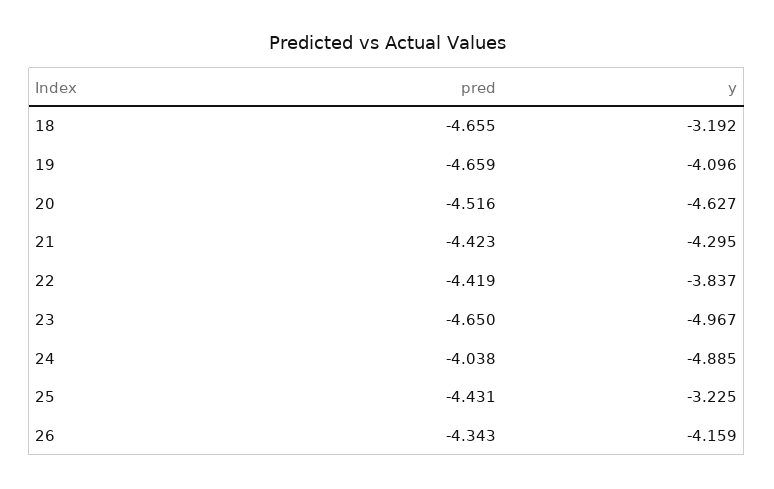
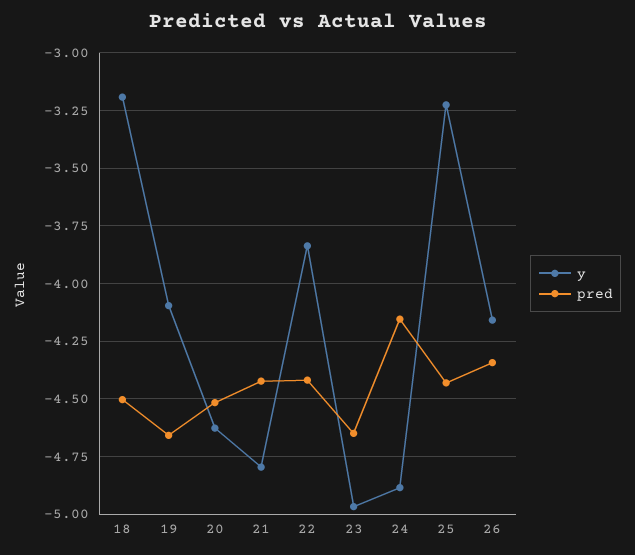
  {
    "pred": {
-     "18": -4.655,
+     "18": -4.5,
      "19": -4.659,
      "20": -4.516,
      "21": -4.423,
      "22": -4.419,
      "23": -4.65,
-     "24": -4.038,
+     "24": -4.15,
      "25": -4.431,
      "26": -4.343
    },
    "y": {
      "18": -3.192,
      "19": -4.096,
      "20": -4.627,
-     "21": -4.295,
+     "21": -4.8,
      "22": -3.837,
      "23": -4.967,
      "24": -4.885,
      "25": -3.225,
      "26": -4.159
    }
  }

